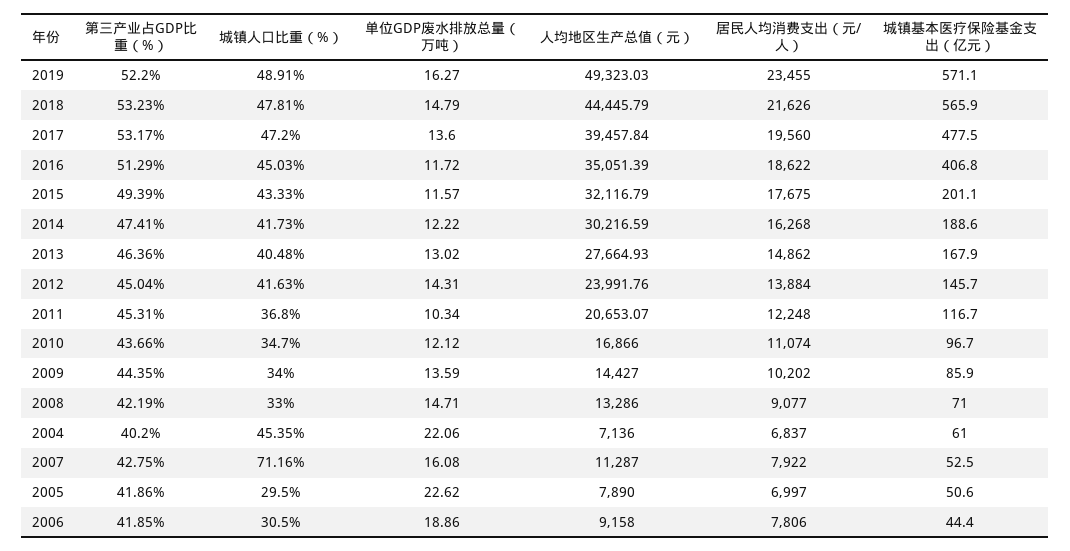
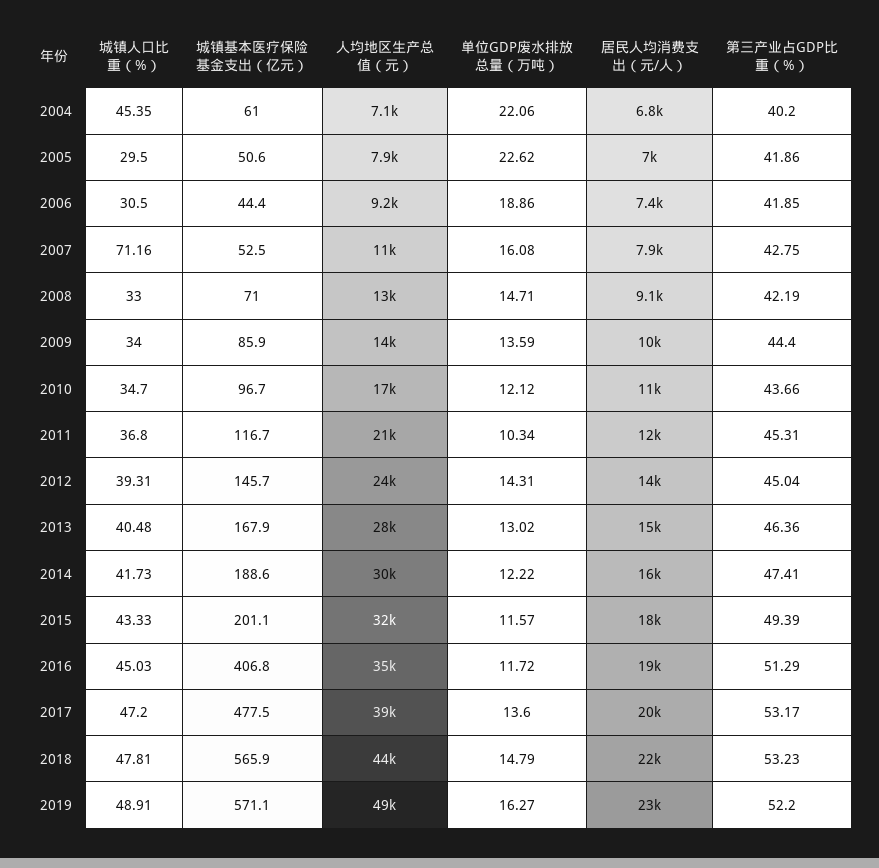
  {
    "第三产业占GDP比重（%）": {
      "2019": 52.2,
      "2018": 53.23,
      "2017": 53.17,
      "2016": 51.29,
      "2015": 49.39,
      "2014": 47.41,
      "2013": 46.36,
      "2012": 45.04,
      "2011": 45.31,
      "2010": 43.66,
-     "2009": 44.35,
+     "2009": 44.4,
      "2008": 42.19,
      "2004": 40.2,
      "2007": 42.75,
      "2005": 41.86,
      "2006": 41.85
    },
    "城镇人口比重（%）": {
      "2019": 48.91,
      "2018": 47.81,
      "2017": 47.2,
      "2016": 45.03,
      "2015": 43.33,
      "2014": 41.73,
      "2013": 40.48,
-     "2012": 41.63,
+     "2012": 39.31,
      "2011": 36.8,
      "2010": 34.7,
      "2009": 34,
      "2008": 33,
      "2004": 45.35,
      "2007": 71.16,
      "2005": 29.5,
      "2006": 30.5
    },
    "单位GDP废水排放总量（万吨）": {
      "2019": 16.27,
      "2018": 14.79,
      "2017": 13.6,
      "2016": 11.72,
      "2015": 11.57,
      "2014": 12.22,
      "2013": 13.02,
      "2012": 14.31,
      "2011": 10.34,
      "2010": 12.12,
      "2009": 13.59,
      "2008": 14.71,
      "2004": 22.06,
      "2007": 16.08,
      "2005": 22.62,
      "2006": 18.86
    },
    "人均地区生产总值（元）": {
      "2019": 49323.03,
      "2018": 44445.79,
      "2017": 39457.84,
      "2016": 35051.39,
      "2015": 32116.79,
      "2014": 30216.59,
      "2013": 27664.93,
      "2012": 23991.76,
      "2011": 20653.07,
      "2010": 16866,
      "2009": 14427,
      "2008": 13286,
      "2004": 7136,
      "2007": 11287,
      "2005": 7890,
      "2006": 9158
    },
    "居民人均消费支出（元/人）": {
      "2019": 23455,
      "2018": 21626,
      "2017": 19560,
      "2016": 18622,
      "2015": 17675,
      "2014": 16268,
      "2013": 14862,
      "2012": 13884,
      "2011": 12248,
      "2010": 11074,
      "2009": 10202,
      "2008": 9077,
      "2004": 6837,
      "2007": 7922,
      "2005": 6997,
-     "2006": 7806
+     "2006": 7400
    },
    "城镇基本医疗保险基金支出（亿元）": {
      "2019": 571.1,
      "2018": 565.9,
      "2017": 477.5,
      "2016": 406.8,
      "2015": 201.1,
      "2014": 188.6,
      "2013": 167.9,
      "2012": 145.7,
      "2011": 116.7,
      "2010": 96.7,
      "2009": 85.9,
      "2008": 71,
      "2004": 61,
      "2007": 52.5,
      "2005": 50.6,
      "2006": 44.4
    }
  }

